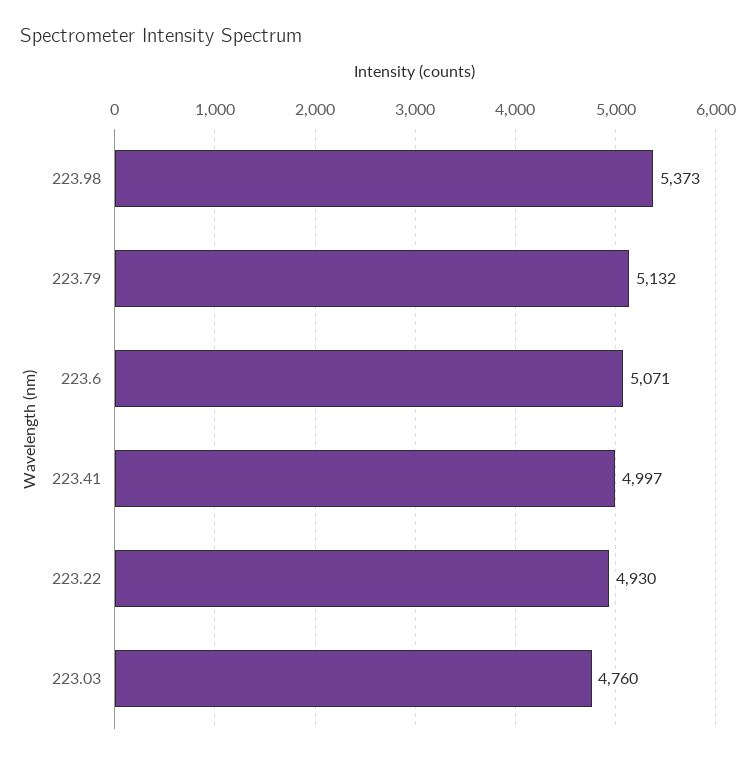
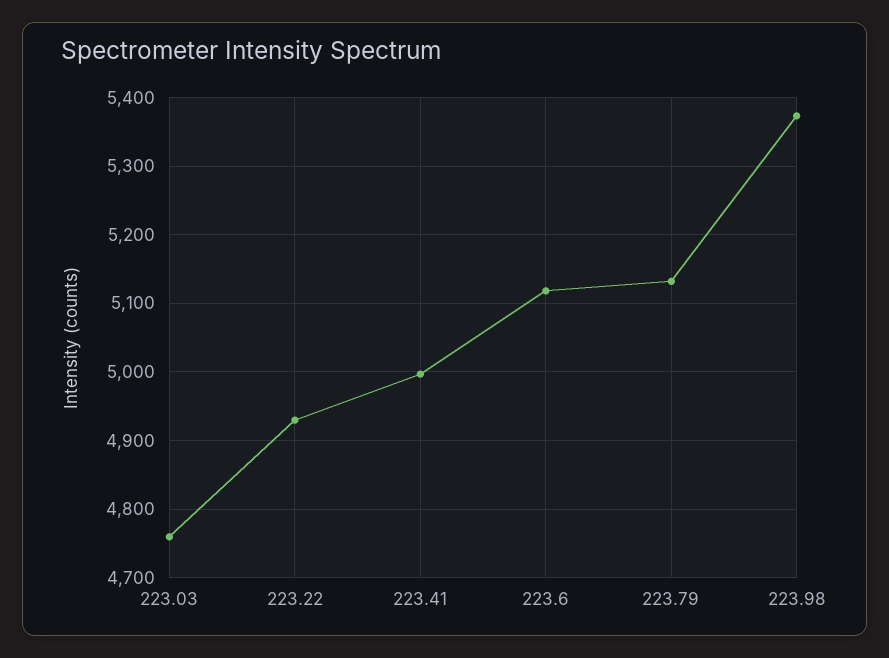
  {
    "223.98": 5373,
    "223.79": 5132,
-   "223.6": 5071,
+   "223.6": 5120,
    "223.41": 4997,
    "223.22": 4930,
    "223.03": 4760
  }

